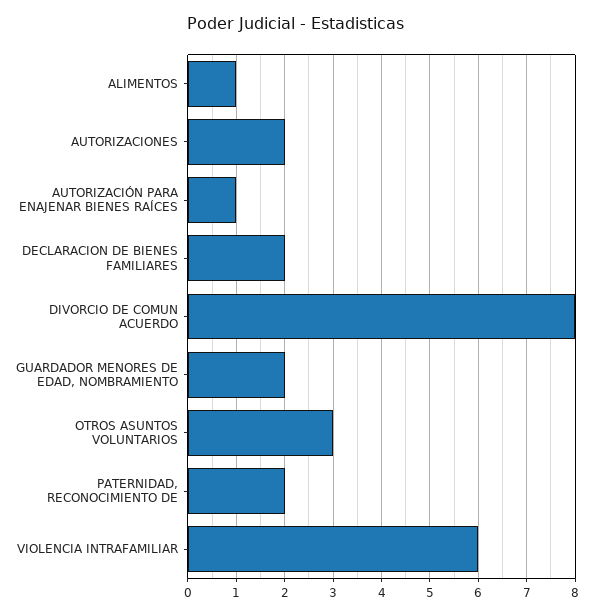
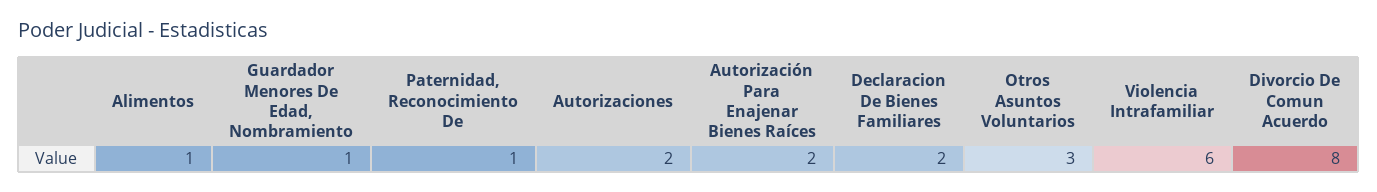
  {
    "ALIMENTOS": 1,
    "AUTORIZACIONES": 2,
-   "AUTORIZACIÓN PARA ENAJENAR BIENES RAÍCES": 1,
+   "AUTORIZACIÓN PARA ENAJENAR BIENES RAÍCES": 2,
    "DECLARACION DE BIENES FAMILIARES": 2,
    "DIVORCIO DE COMUN ACUERDO": 8,
-   "GUARDADOR MENORES DE EDAD, NOMBRAMIENTO": 2,
+   "GUARDADOR MENORES DE EDAD, NOMBRAMIENTO": 1,
    "OTROS ASUNTOS VOLUNTARIOS": 3,
-   "PATERNIDAD, RECONOCIMIENTO DE": 2,
+   "PATERNIDAD, RECONOCIMIENTO DE": 1,
    "VIOLENCIA INTRAFAMILIAR": 6
  }

